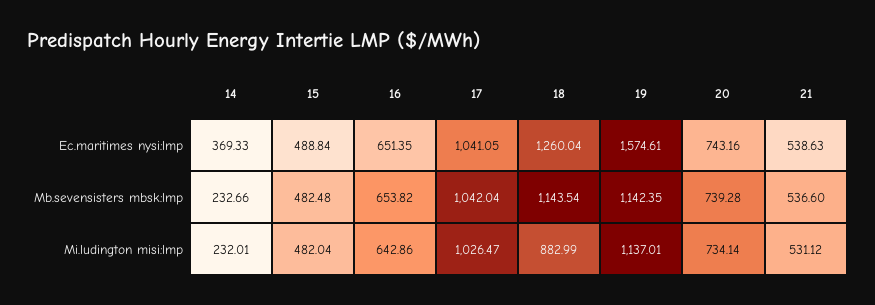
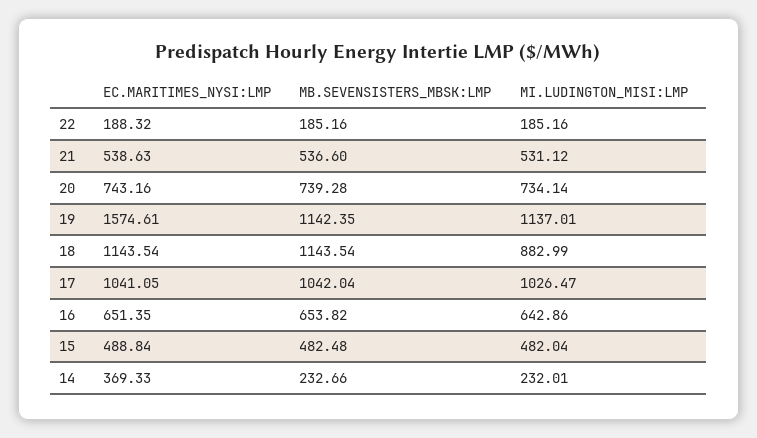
  {
    "14": {
      "Ec.maritimes nysi:lmp": 369.33,
      "Mb.sevensisters mbsk:lmp": 232.66,
      "Mi.ludington misi:lmp": 232.01
    },
    "15": {
      "Ec.maritimes nysi:lmp": 488.84,
      "Mb.sevensisters mbsk:lmp": 482.48,
      "Mi.ludington misi:lmp": 482.04
    },
    "16": {
      "Ec.maritimes nysi:lmp": 651.35,
      "Mb.sevensisters mbsk:lmp": 653.82,
      "Mi.ludington misi:lmp": 642.86
    },
    "17": {
      "Ec.maritimes nysi:lmp": 1041.05,
      "Mb.sevensisters mbsk:lmp": 1042.04,
      "Mi.ludington misi:lmp": 1026.47
    },
    "18": {
-     "Ec.maritimes nysi:lmp": 1260.04,
+     "Ec.maritimes nysi:lmp": 1143.54,
      "Mb.sevensisters mbsk:lmp": 1143.54,
      "Mi.ludington misi:lmp": 882.99
    },
    "19": {
      "Ec.maritimes nysi:lmp": 1574.61,
      "Mb.sevensisters mbsk:lmp": 1142.35,
      "Mi.ludington misi:lmp": 1137.01
    },
    "20": {
      "Ec.maritimes nysi:lmp": 743.16,
      "Mb.sevensisters mbsk:lmp": 739.28,
      "Mi.ludington misi:lmp": 734.14
    },
    "21": {
      "Ec.maritimes nysi:lmp": 538.63,
      "Mb.sevensisters mbsk:lmp": 536.6,
      "Mi.ludington misi:lmp": 531.12
-   }
+   },
+   "22": {
+     "Ec.maritimes nysi:lmp": 188.32,
+     "Mb.sevensisters mbsk:lmp": 185.16,
+     "Mi.ludington misi:lmp": 185.16
+   }
  }

